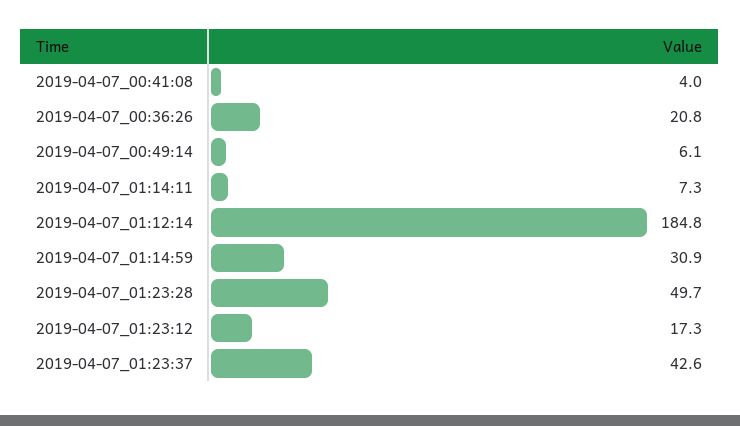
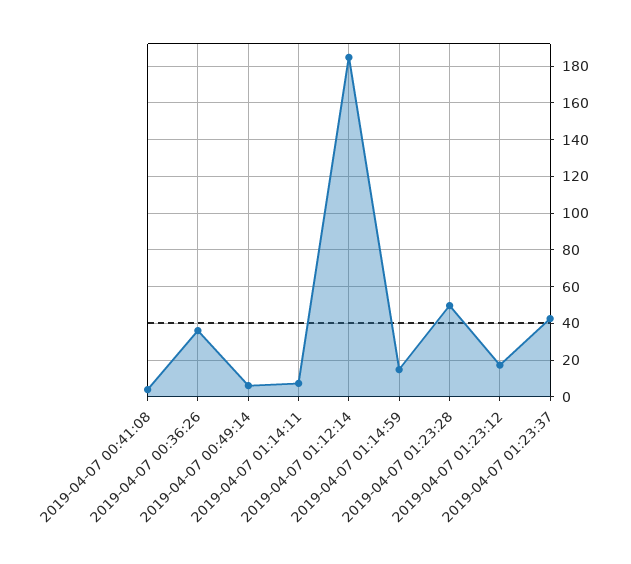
  {
    "2019-04-07_00:41:08": 4,
-   "2019-04-07_00:36:26": 20.8,
+   "2019-04-07_00:36:26": 35,
    "2019-04-07_00:49:14": 6.1,
    "2019-04-07_01:14:11": 7.3,
    "2019-04-07_01:12:14": 184.8,
-   "2019-04-07_01:14:59": 30.9,
+   "2019-04-07_01:14:59": 15,
    "2019-04-07_01:23:28": 49.7,
    "2019-04-07_01:23:12": 17.3,
    "2019-04-07_01:23:37": 42.6
  }

